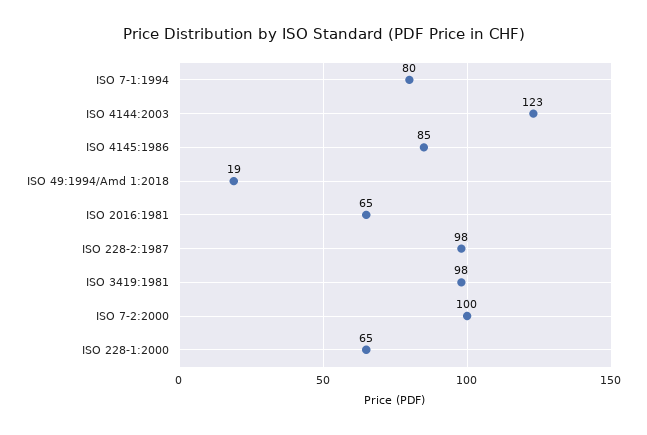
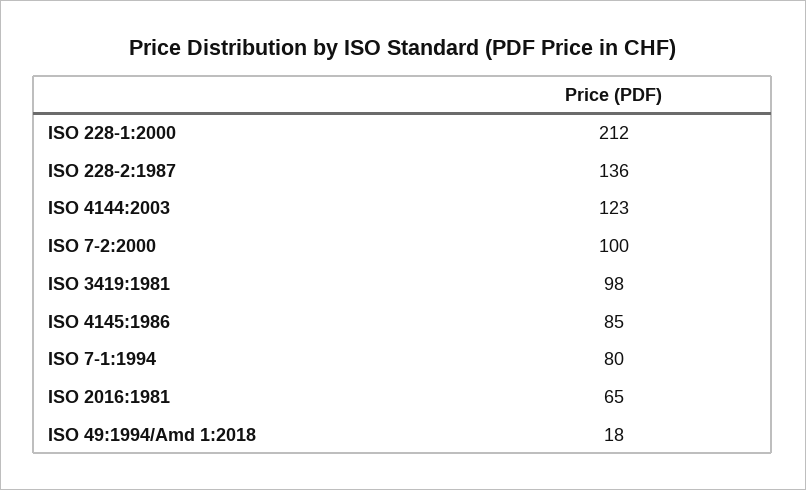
  {
    "ISO 7-1:1994": 80,
    "ISO 4144:2003": 123,
    "ISO 4145:1986": 85,
-   "ISO 49:1994/Amd 1:2018": 19,
+   "ISO 49:1994/Amd 1:2018": 18,
    "ISO 2016:1981": 65,
-   "ISO 228-2:1987": 98,
+   "ISO 228-2:1987": 136,
    "ISO 3419:1981": 98,
    "ISO 7-2:2000": 100,
-   "ISO 228-1:2000": 65
+   "ISO 228-1:2000": 212
  }

